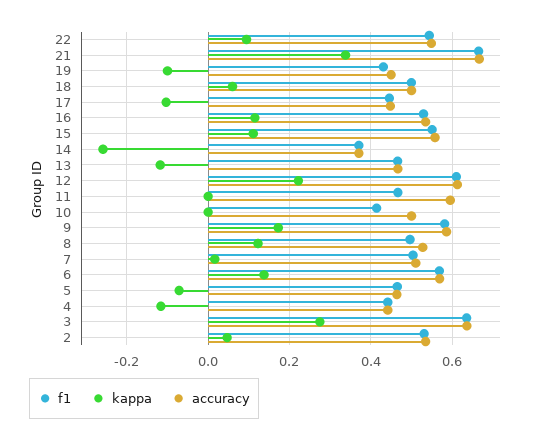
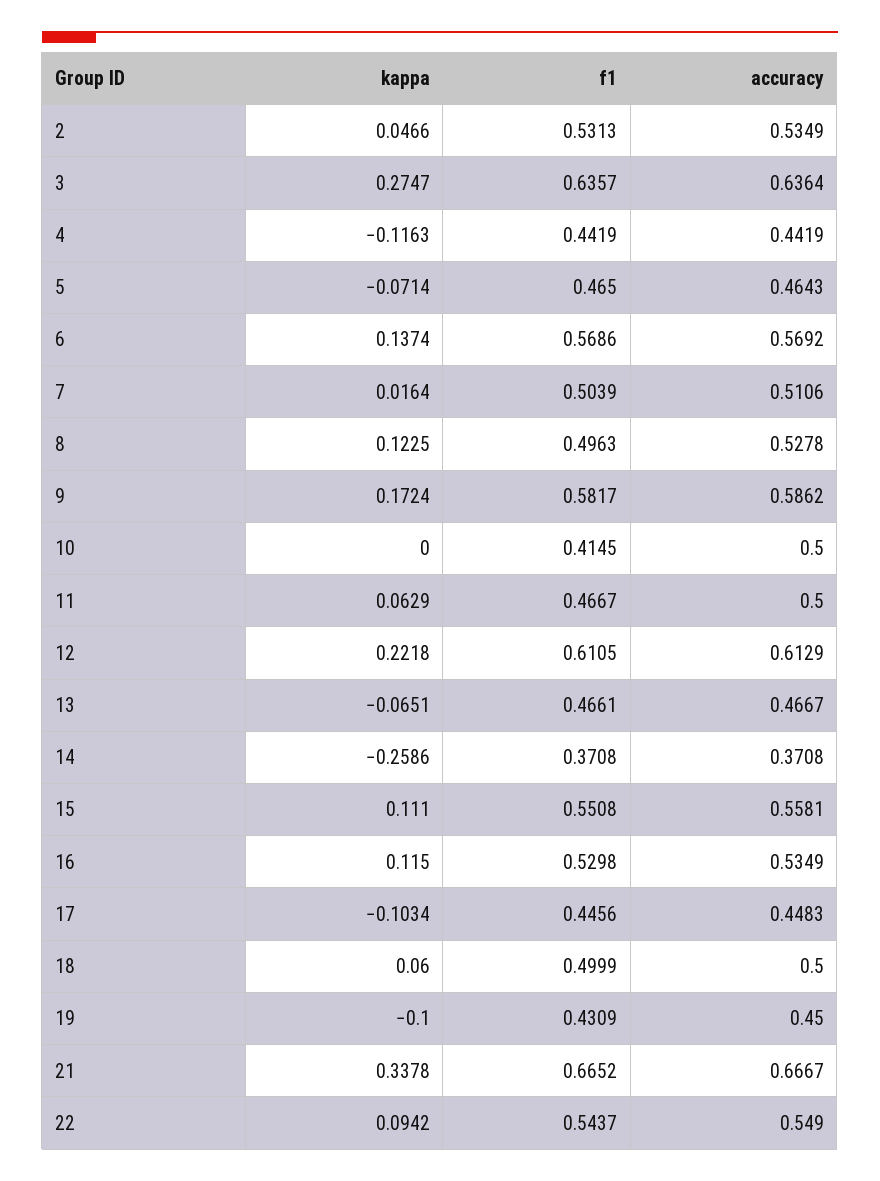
  {
    "f1": {
      "22": 0.5437,
      "21": 0.6652,
      "19": 0.4309,
      "18": 0.4999,
      "17": 0.4456,
      "16": 0.5298,
      "15": 0.5508,
      "14": 0.3708,
      "13": 0.4661,
      "12": 0.6105,
      "11": 0.4667,
      "10": 0.4145,
      "9": 0.5817,
      "8": 0.4963,
      "7": 0.5039,
      "6": 0.5686,
      "5": 0.465,
      "4": 0.4419,
      "3": 0.6357,
      "2": 0.5313
    },
    "kappa": {
      "22": 0.0942,
      "21": 0.3378,
      "19": -0.1,
      "18": 0.06,
      "17": -0.1034,
      "16": 0.115,
      "15": 0.111,
      "14": -0.2586,
-     "13": -0.12,
+     "13": -0.0651,
      "12": 0.2218,
-     "11": 0,
+     "11": 0.0629,
      "10": 0,
      "9": 0.1724,
      "8": 0.1225,
      "7": 0.0164,
      "6": 0.1374,
      "5": -0.0714,
      "4": -0.1163,
      "3": 0.2747,
      "2": 0.0466
    },
    "accuracy": {
      "22": 0.549,
      "21": 0.6667,
      "19": 0.45,
      "18": 0.5,
      "17": 0.4483,
      "16": 0.5349,
      "15": 0.5581,
      "14": 0.3708,
      "13": 0.4667,
      "12": 0.6129,
-     "11": 0.6,
+     "11": 0.5,
      "10": 0.5,
      "9": 0.5862,
      "8": 0.5278,
      "7": 0.5106,
      "6": 0.5692,
      "5": 0.4643,
      "4": 0.4419,
      "3": 0.6364,
      "2": 0.5349
    }
  }

